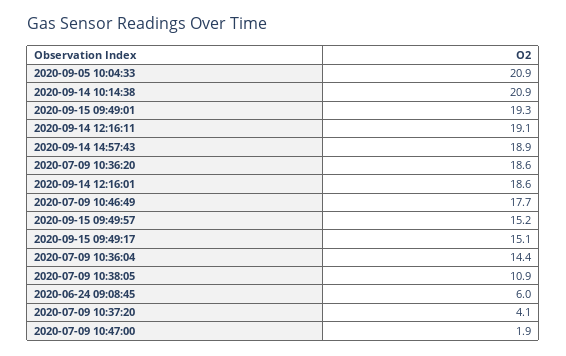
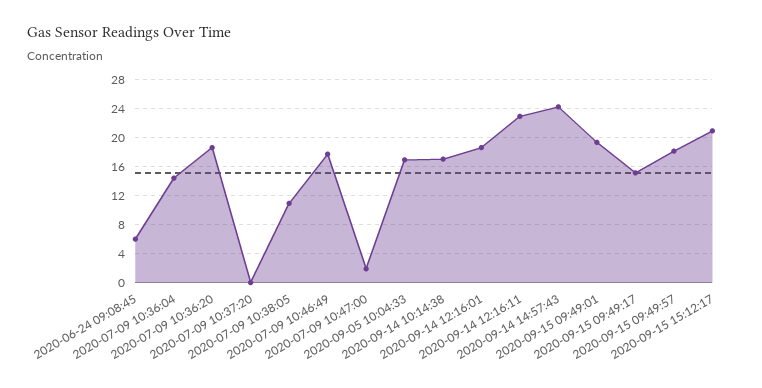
  {
-   "2020-09-05 10:04:33": 20.9,
+   "2020-09-05 10:04:33": 17,
-   "2020-09-14 10:14:38": 20.9,
+   "2020-09-14 10:14:38": 17,
    "2020-09-15 09:49:01": 19.3,
-   "2020-09-14 12:16:11": 19.1,
+   "2020-09-14 12:16:11": 23,
-   "2020-09-14 14:57:43": 18.9,
+   "2020-09-14 14:57:43": 24,
    "2020-07-09 10:36:20": 18.6,
    "2020-09-14 12:16:01": 18.6,
    "2020-07-09 10:46:49": 17.7,
-   "2020-09-15 09:49:57": 15.2,
+   "2020-09-15 09:49:57": 18,
    "2020-09-15 09:49:17": 15.1,
    "2020-07-09 10:36:04": 14.4,
    "2020-07-09 10:38:05": 10.9,
    "2020-06-24 09:08:45": 6,
-   "2020-07-09 10:37:20": 4.1,
+   "2020-07-09 10:37:20": 0,
-   "2020-07-09 10:47:00": 1.9
+   "2020-07-09 10:47:00": 1.9,
+   "2020-09-15 15:12:17": 21
  }

